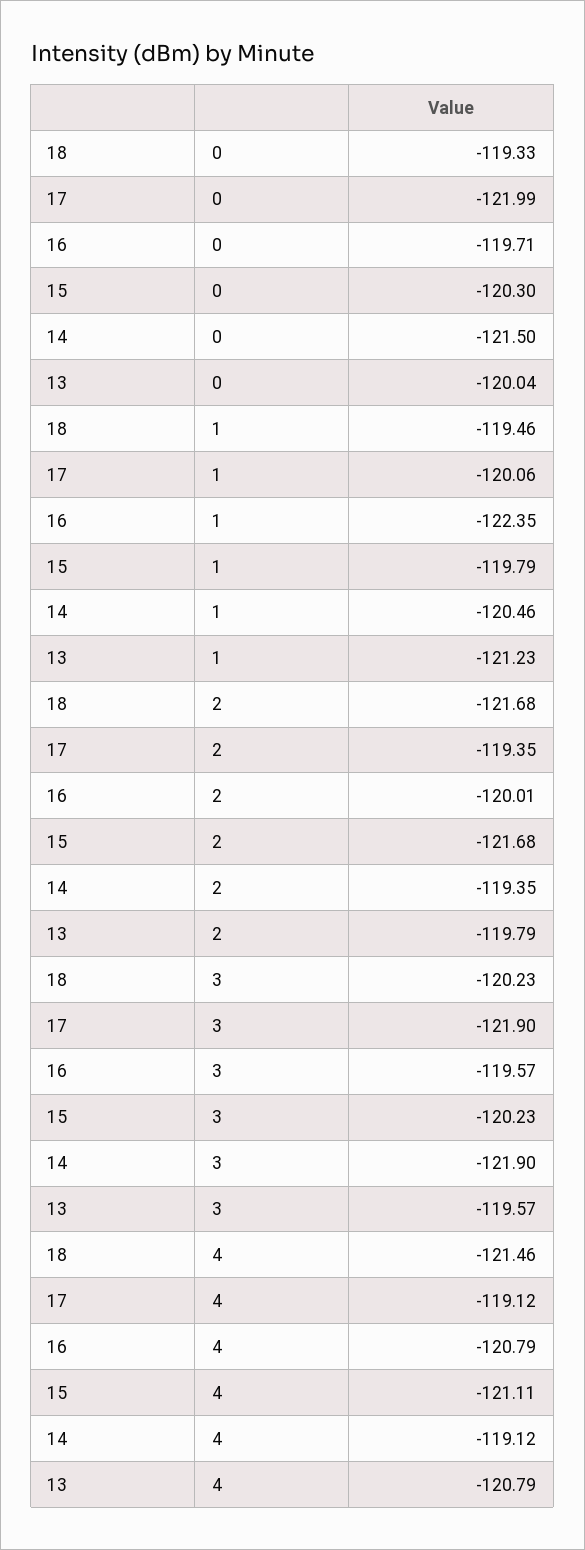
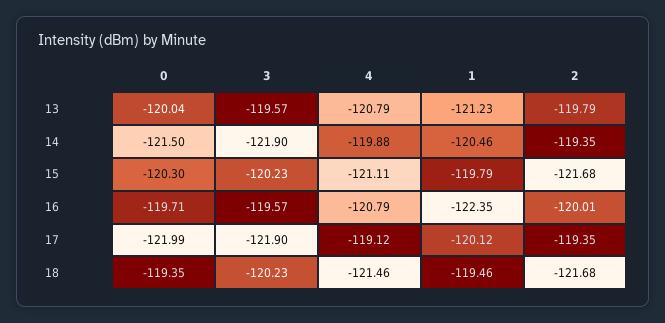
  {
    "18": {
-     "0": -119.33,
+     "0": -119.35,
      "1": -119.46,
      "2": -121.68,
      "3": -120.23,
      "4": -121.46
    },
    "17": {
      "0": -121.99,
-     "1": -120.06,
+     "1": -120.12,
      "2": -119.35,
      "3": -121.9,
      "4": -119.12
    },
    "16": {
      "0": -119.71,
      "1": -122.35,
      "2": -120.01,
      "3": -119.57,
      "4": -120.79
    },
    "15": {
      "0": -120.3,
      "1": -119.79,
      "2": -121.68,
      "3": -120.23,
      "4": -121.11
    },
    "14": {
      "0": -121.5,
      "1": -120.46,
      "2": -119.35,
      "3": -121.9,
-     "4": -119.12
+     "4": -119.88
    },
    "13": {
      "0": -120.04,
      "1": -121.23,
      "2": -119.79,
      "3": -119.57,
      "4": -120.79
    }
  }

